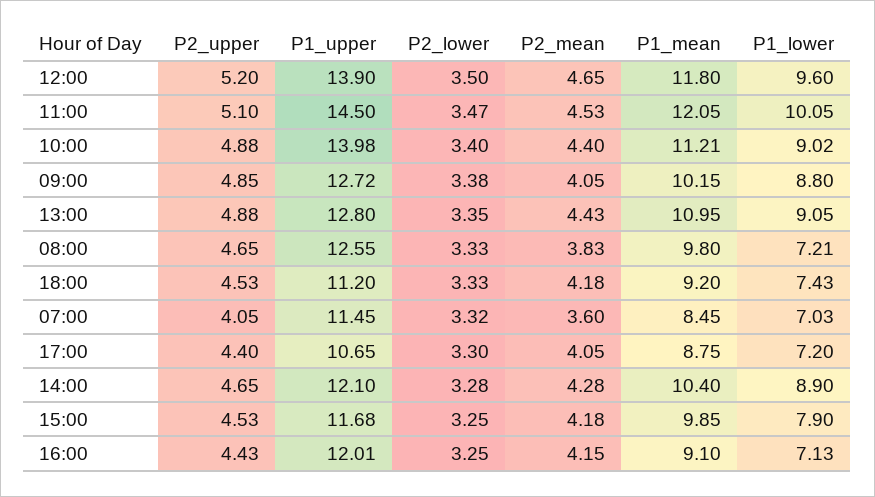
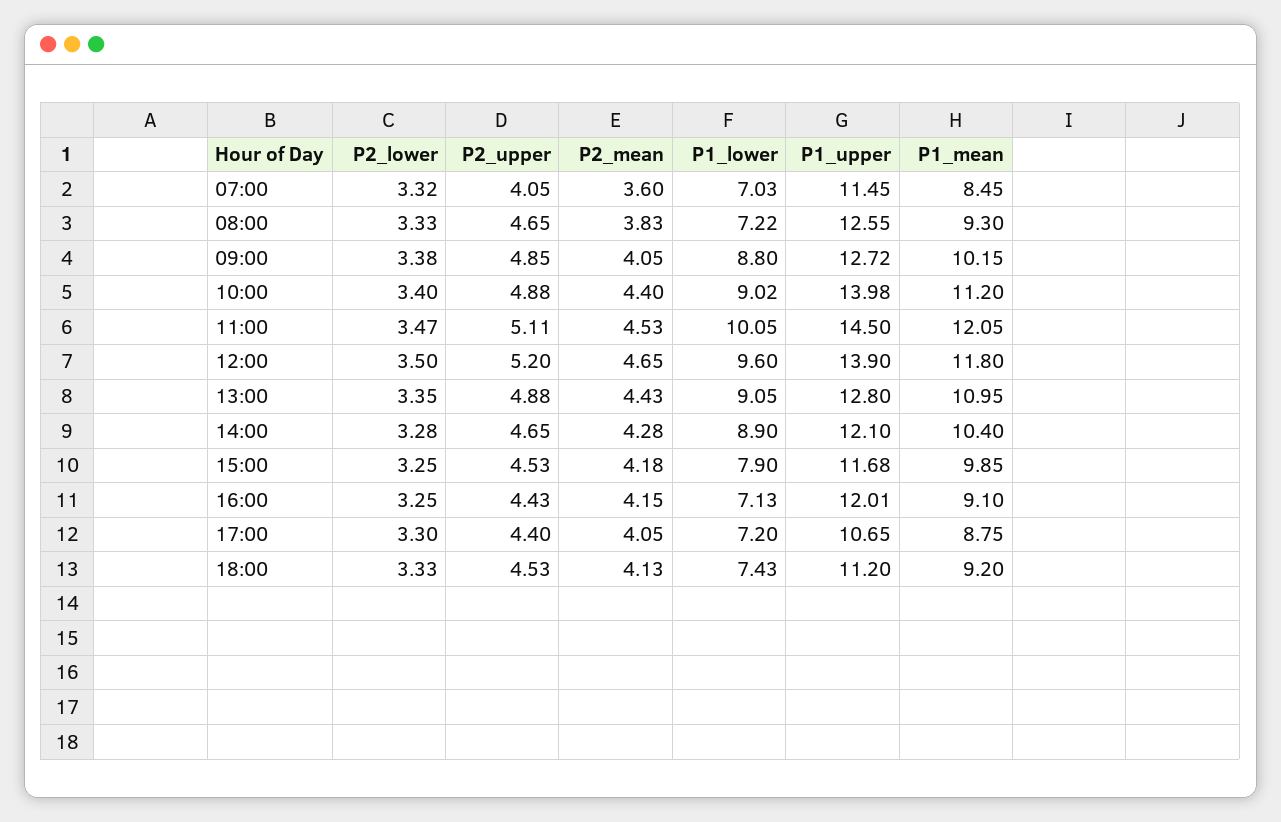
  {
    "P2_upper": {
      "12:00": 5.2,
-     "11:00": 5.1,
+     "11:00": 5.11,
      "10:00": 4.88,
      "09:00": 4.85,
      "13:00": 4.88,
      "08:00": 4.65,
      "18:00": 4.53,
      "07:00": 4.05,
      "17:00": 4.4,
      "14:00": 4.65,
      "15:00": 4.53,
      "16:00": 4.43
    },
    "P1_upper": {
      "12:00": 13.9,
      "11:00": 14.5,
      "10:00": 13.98,
      "09:00": 12.72,
      "13:00": 12.8,
      "08:00": 12.55,
      "18:00": 11.2,
      "07:00": 11.45,
      "17:00": 10.65,
      "14:00": 12.1,
      "15:00": 11.68,
      "16:00": 12.01
    },
    "P2_lower": {
      "12:00": 3.5,
      "11:00": 3.47,
      "10:00": 3.4,
      "09:00": 3.38,
      "13:00": 3.35,
      "08:00": 3.33,
      "18:00": 3.33,
      "07:00": 3.32,
      "17:00": 3.3,
      "14:00": 3.28,
      "15:00": 3.25,
      "16:00": 3.25
    },
    "P2_mean": {
      "12:00": 4.65,
      "11:00": 4.53,
      "10:00": 4.4,
      "09:00": 4.05,
      "13:00": 4.43,
      "08:00": 3.83,
-     "18:00": 4.18,
+     "18:00": 4.13,
      "07:00": 3.6,
      "17:00": 4.05,
      "14:00": 4.28,
      "15:00": 4.18,
      "16:00": 4.15
    },
    "P1_mean": {
      "12:00": 11.8,
      "11:00": 12.05,
-     "10:00": 11.21,
+     "10:00": 11.2,
      "09:00": 10.15,
      "13:00": 10.95,
-     "08:00": 9.8,
+     "08:00": 9.3,
      "18:00": 9.2,
      "07:00": 8.45,
      "17:00": 8.75,
      "14:00": 10.4,
      "15:00": 9.85,
      "16:00": 9.1
    },
    "P1_lower": {
      "12:00": 9.6,
      "11:00": 10.05,
      "10:00": 9.02,
      "09:00": 8.8,
      "13:00": 9.05,
-     "08:00": 7.21,
+     "08:00": 7.22,
      "18:00": 7.43,
      "07:00": 7.03,
      "17:00": 7.2,
      "14:00": 8.9,
      "15:00": 7.9,
      "16:00": 7.13
    }
  }

